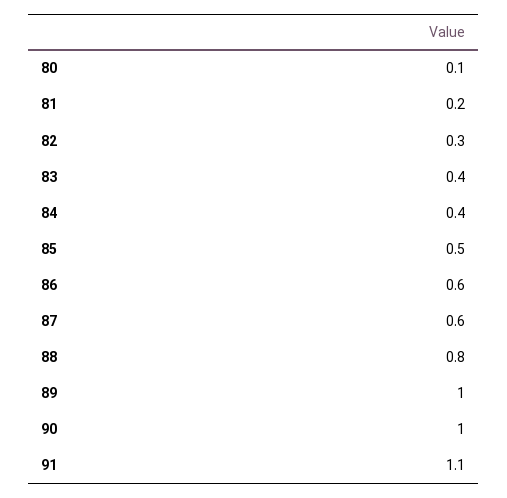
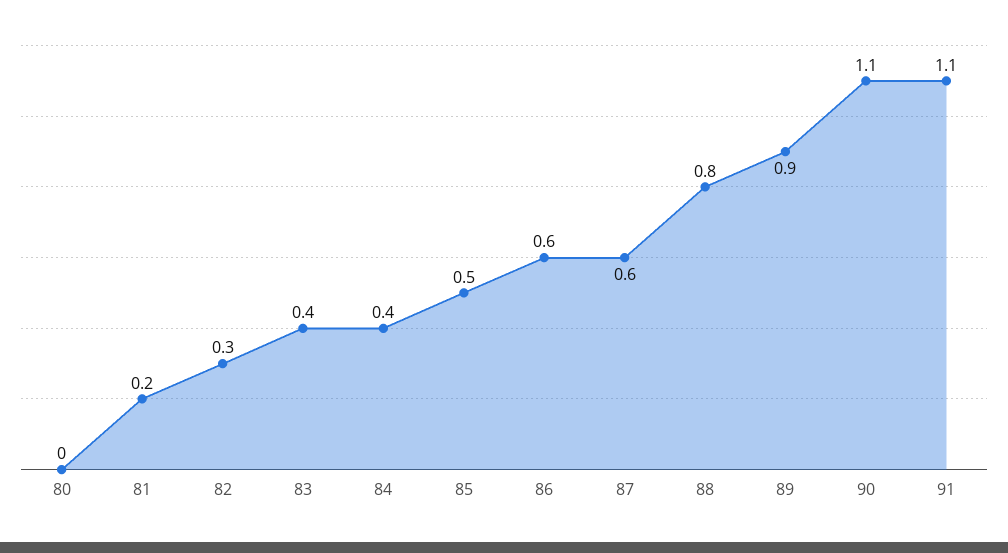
  {
-   "80": 0.1,
+   "80": 0,
    "81": 0.2,
    "82": 0.3,
    "83": 0.4,
    "84": 0.4,
    "85": 0.5,
    "86": 0.6,
    "87": 0.6,
    "88": 0.8,
-   "89": 1,
+   "89": 0.9,
-   "90": 1,
+   "90": 1.1,
    "91": 1.1
  }

